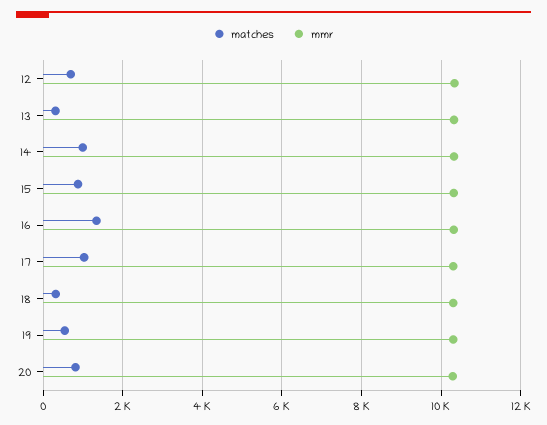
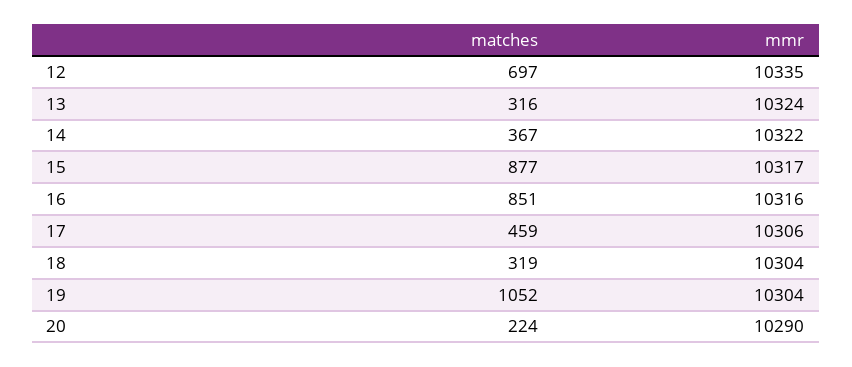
  {
    "matches": {
      "12": 697,
      "13": 316,
-     "14": 1000,
+     "14": 367,
      "15": 877,
-     "16": 1400,
+     "16": 851,
-     "17": 1000,
+     "17": 459,
      "18": 319,
-     "19": 600,
+     "19": 1052,
-     "20": 800
+     "20": 224
    },
    "mmr": {
      "12": 10335,
      "13": 10324,
      "14": 10322,
      "15": 10317,
      "16": 10316,
      "17": 10306,
      "18": 10304,
      "19": 10304,
      "20": 10290
    }
  }

